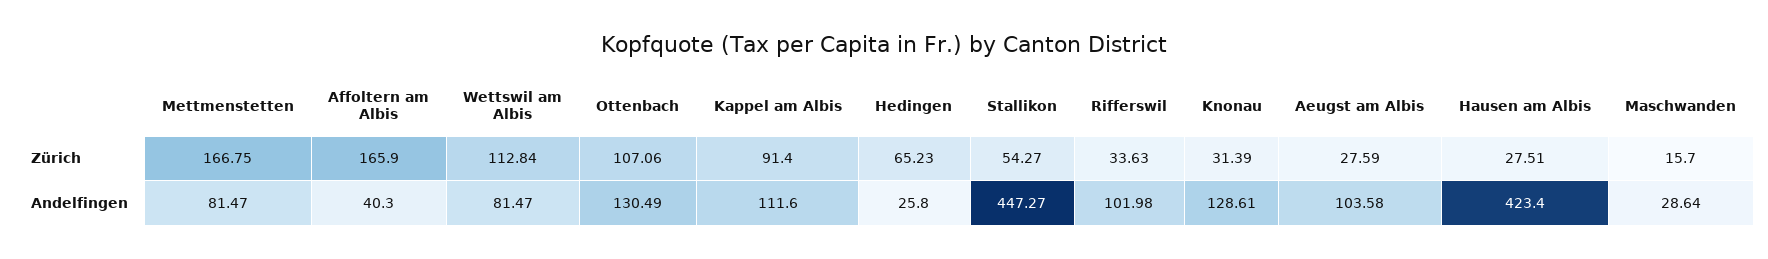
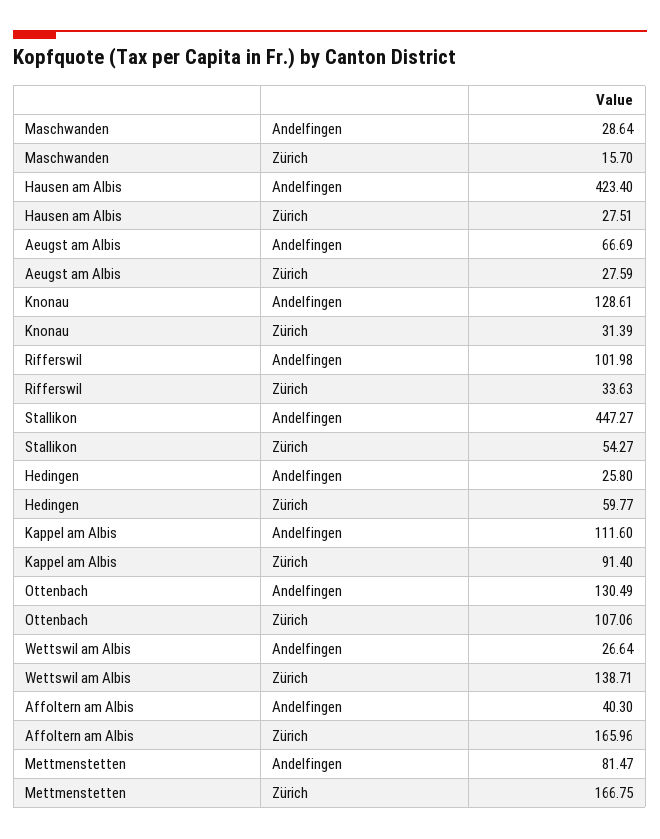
  {
    "Mettmenstetten": {
      "Zürich": 166.75,
      "Andelfingen": 81.47
    },
    "Affoltern am Albis": {
-     "Zürich": 165.9,
+     "Zürich": 165.96,
      "Andelfingen": 40.3
    },
    "Wettswil am Albis": {
-     "Zürich": 112.84,
+     "Zürich": 138.71,
-     "Andelfingen": 81.47
+     "Andelfingen": 26.64
    },
    "Ottenbach": {
      "Zürich": 107.06,
      "Andelfingen": 130.49
    },
    "Kappel am Albis": {
      "Zürich": 91.4,
      "Andelfingen": 111.6
    },
    "Hedingen": {
-     "Zürich": 65.23,
+     "Zürich": 59.77,
      "Andelfingen": 25.8
    },
    "Stallikon": {
      "Zürich": 54.27,
      "Andelfingen": 447.27
    },
    "Rifferswil": {
      "Zürich": 33.63,
      "Andelfingen": 101.98
    },
    "Knonau": {
      "Zürich": 31.39,
      "Andelfingen": 128.61
    },
    "Aeugst am Albis": {
      "Zürich": 27.59,
-     "Andelfingen": 103.58
+     "Andelfingen": 66.69
    },
    "Hausen am Albis": {
      "Zürich": 27.51,
      "Andelfingen": 423.4
    },
    "Maschwanden": {
      "Zürich": 15.7,
      "Andelfingen": 28.64
    }
  }

